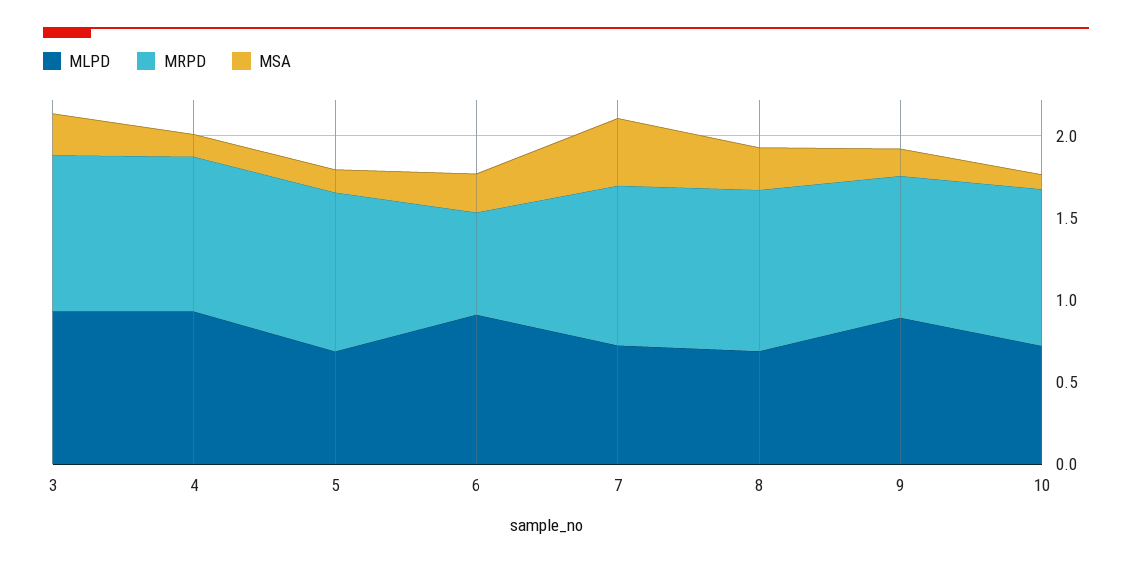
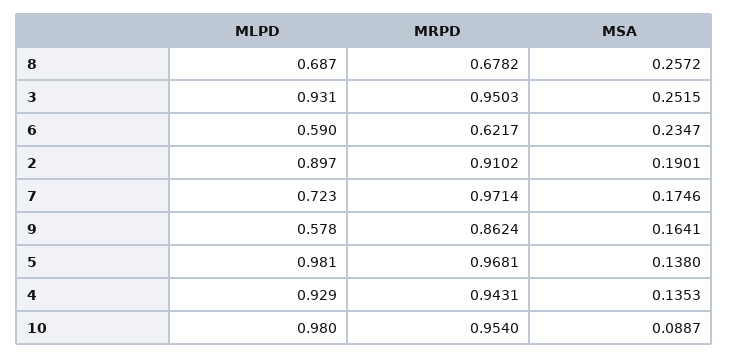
  {
    "MLPD": {
      "3": 0.931,
      "4": 0.929,
-     "5": 0.7,
+     "5": 0.981,
-     "6": 0.9,
+     "6": 0.59,
      "7": 0.723,
      "8": 0.687,
-     "9": 0.9,
+     "9": 0.578,
-     "10": 0.7
+     "10": 0.98,
+     "2": 0.897
    },
    "MRPD": {
      "3": 0.9503,
      "4": 0.9431,
      "5": 0.9681,
      "6": 0.6217,
      "7": 0.9714,
-     "8": 1,
+     "8": 0.6782,
      "9": 0.8624,
-     "10": 0.954
+     "10": 0.954,
+     "2": 0.9102
    },
    "MSA": {
      "3": 0.2515,
      "4": 0.1353,
      "5": 0.138,
      "6": 0.2347,
-     "7": 0.4,
+     "7": 0.1746,
      "8": 0.2572,
      "9": 0.1641,
-     "10": 0.0887
+     "10": 0.0887,
+     "2": 0.1901
    }
  }

